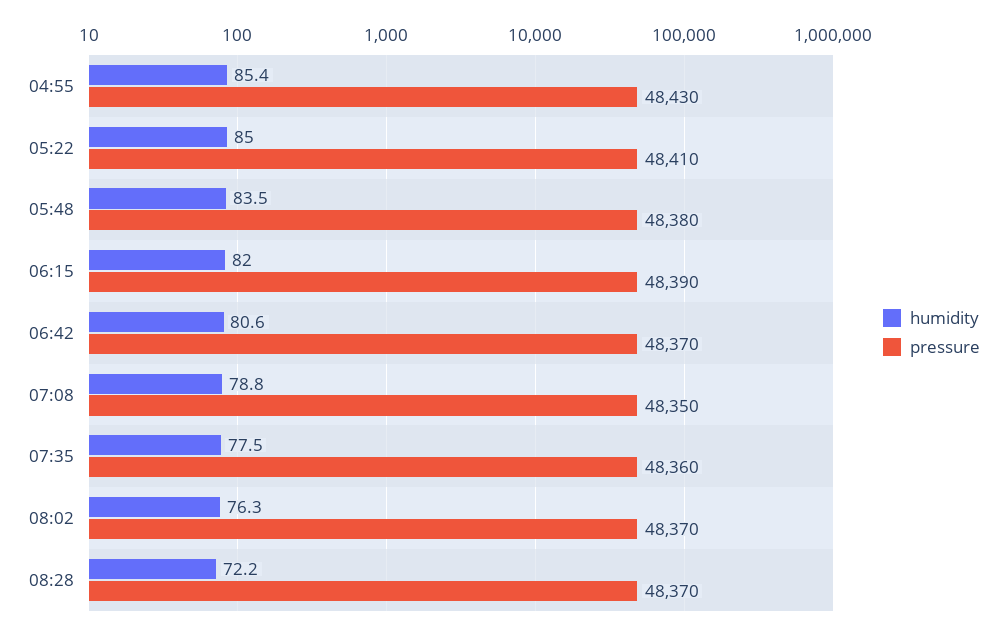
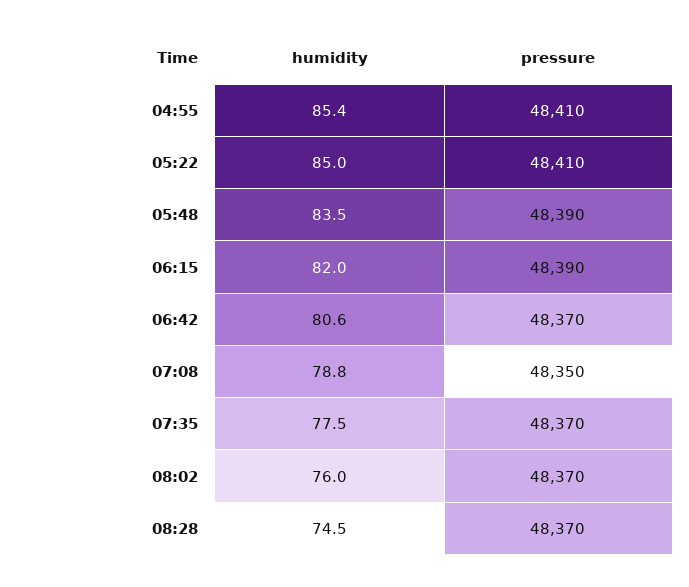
  {
    "humidity": {
      "04:55": 85.4,
      "05:22": 85,
      "05:48": 83.5,
      "06:15": 82,
      "06:42": 80.6,
      "07:08": 78.8,
      "07:35": 77.5,
-     "08:02": 76.3,
+     "08:02": 76,
-     "08:28": 72.2
+     "08:28": 74.5
    },
    "pressure": {
-     "04:55": 48430,
+     "04:55": 48410,
      "05:22": 48410,
-     "05:48": 48380,
+     "05:48": 48390,
      "06:15": 48390,
      "06:42": 48370,
      "07:08": 48350,
-     "07:35": 48360,
+     "07:35": 48370,
      "08:02": 48370,
      "08:28": 48370
    }
  }

